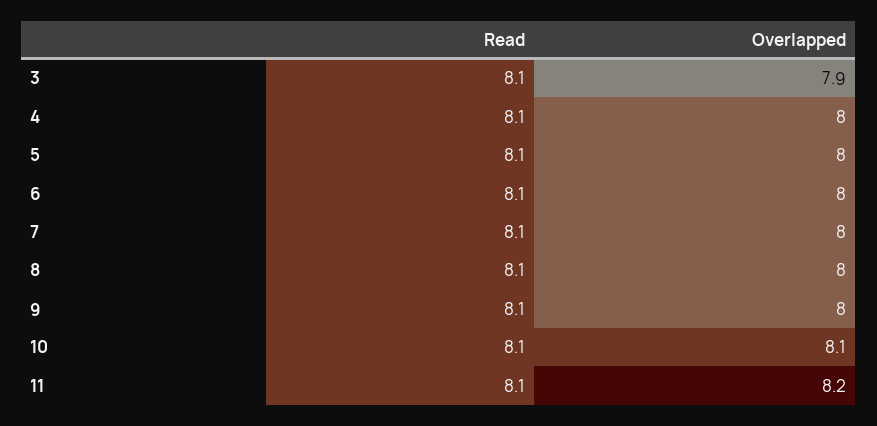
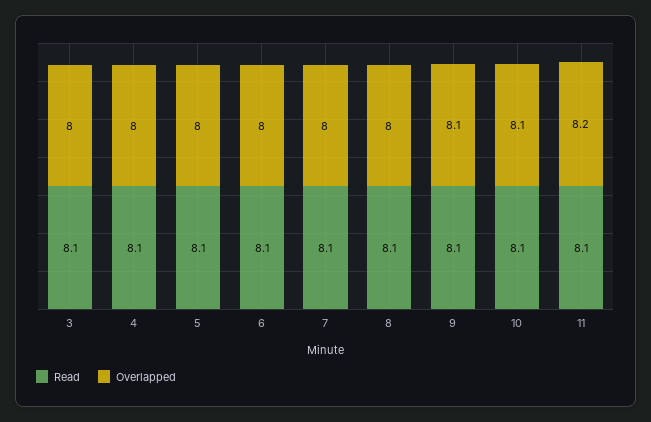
  {
    "Read": {
      "3": 8.1,
      "4": 8.1,
      "5": 8.1,
      "6": 8.1,
      "7": 8.1,
      "8": 8.1,
      "9": 8.1,
      "10": 8.1,
      "11": 8.1
    },
    "Overlapped": {
-     "3": 7.9,
+     "3": 8,
      "4": 8,
      "5": 8,
      "6": 8,
      "7": 8,
      "8": 8,
-     "9": 8,
+     "9": 8.1,
      "10": 8.1,
      "11": 8.2
    }
  }

